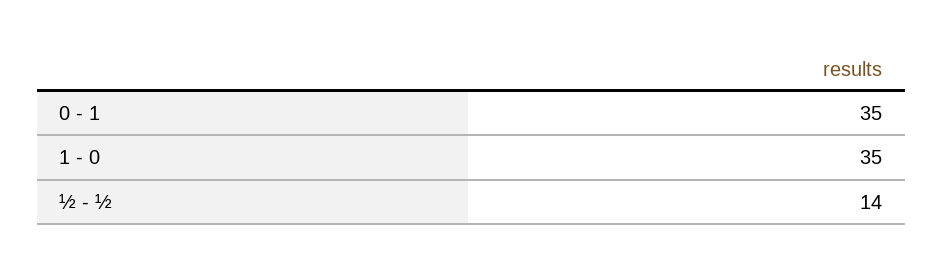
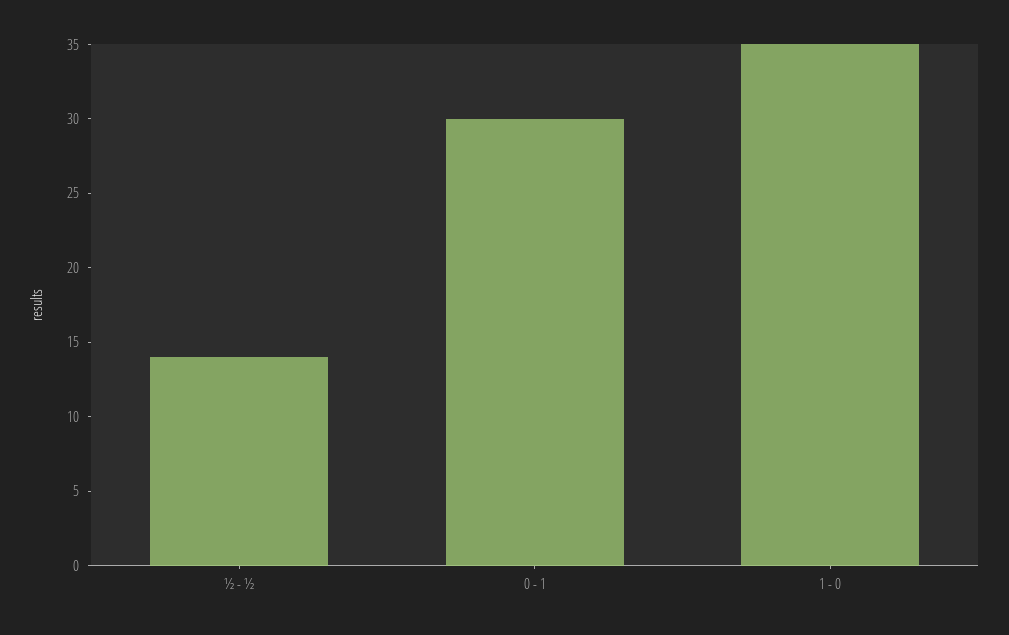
  {
-   "0 - 1": 35,
+   "0 - 1": 30,
    "1 - 0": 35,
    "½ - ½": 14
  }

